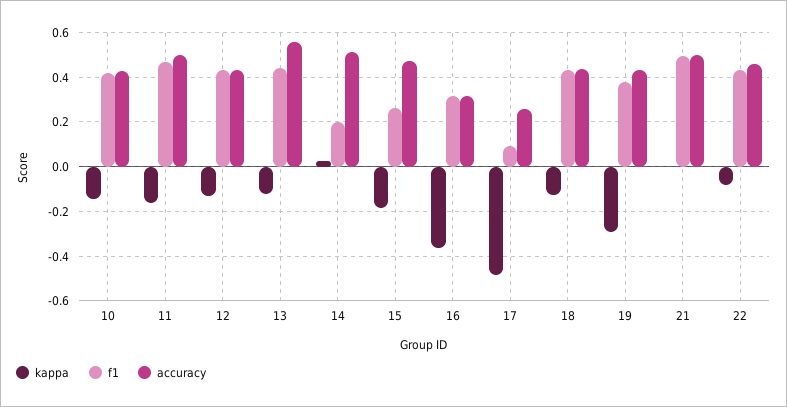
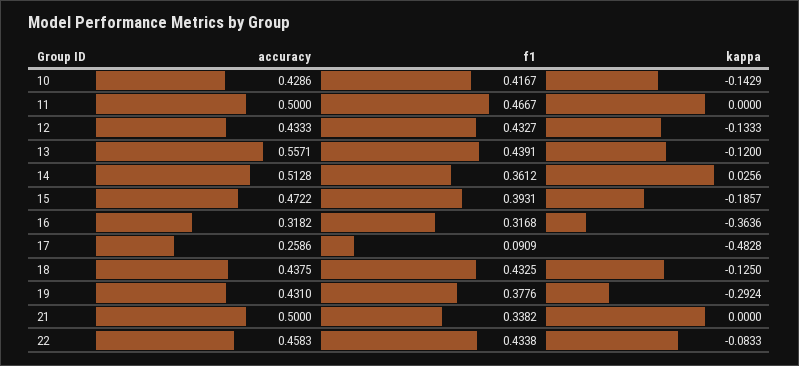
  {
    "kappa": {
      "10": -0.1429,
-     "11": -0.15,
+     "11": 0,
      "12": -0.1333,
      "13": -0.12,
      "14": 0.0256,
      "15": -0.1857,
      "16": -0.3636,
      "17": -0.4828,
      "18": -0.125,
      "19": -0.2924,
      "21": 0,
      "22": -0.0833
    },
    "f1": {
      "10": 0.4167,
      "11": 0.4667,
      "12": 0.4327,
      "13": 0.4391,
-     "14": 0.2,
+     "14": 0.3612,
-     "15": 0.25,
+     "15": 0.3931,
      "16": 0.3168,
      "17": 0.0909,
      "18": 0.4325,
      "19": 0.3776,
-     "21": 0.5,
+     "21": 0.3382,
      "22": 0.4338
    },
    "accuracy": {
      "10": 0.4286,
      "11": 0.5,
      "12": 0.4333,
      "13": 0.5571,
      "14": 0.5128,
      "15": 0.4722,
      "16": 0.3182,
      "17": 0.2586,
      "18": 0.4375,
      "19": 0.431,
      "21": 0.5,
      "22": 0.4583
    }
  }

